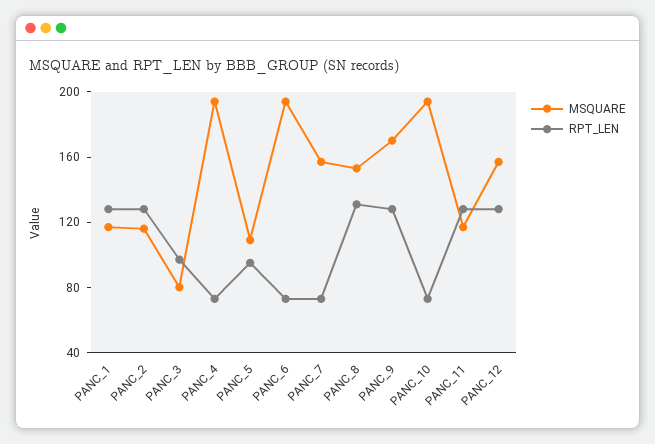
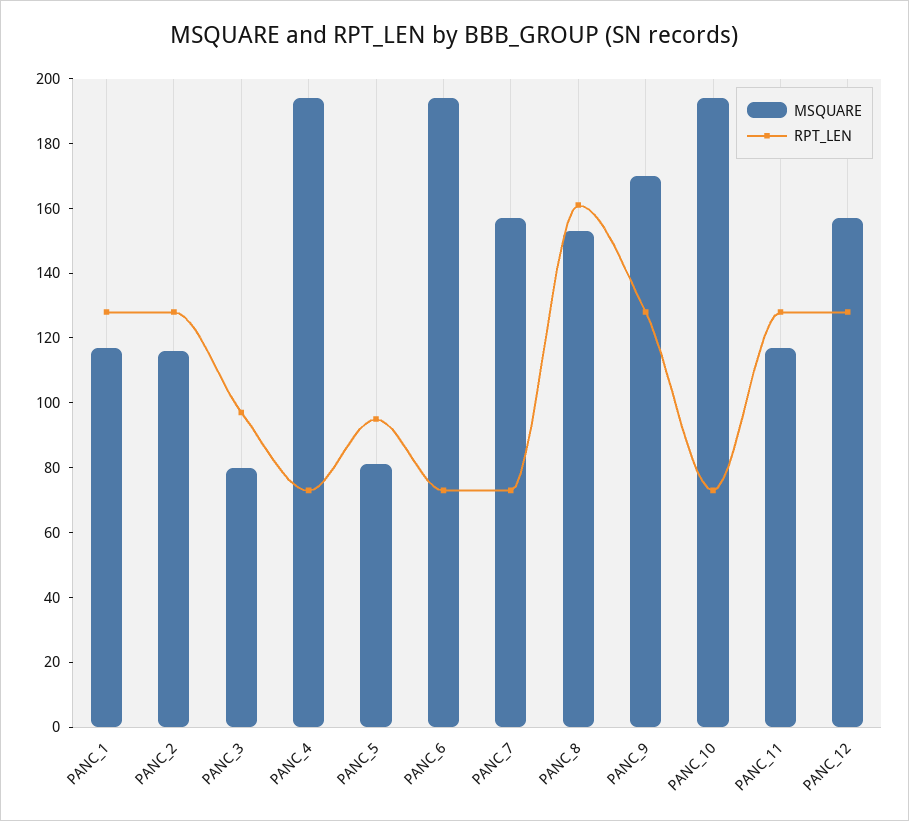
  {
    "MSQUARE": {
      "PANC_1": 115,
      "PANC_2": 115,
      "PANC_3": 80,
      "PANC_4": 195,
-     "PANC_5": 110,
+     "PANC_5": 80,
      "PANC_6": 195,
      "PANC_7": 155,
      "PANC_8": 155,
      "PANC_9": 170,
      "PANC_10": 195,
      "PANC_11": 115,
      "PANC_12": 155
    },
    "RPT_LEN": {
      "PANC_1": 130,
      "PANC_2": 130,
      "PANC_3": 95,
      "PANC_4": 75,
      "PANC_5": 95,
      "PANC_6": 75,
      "PANC_7": 75,
-     "PANC_8": 130,
+     "PANC_8": 160,
      "PANC_9": 130,
      "PANC_10": 75,
      "PANC_11": 130,
      "PANC_12": 130
    }
  }

